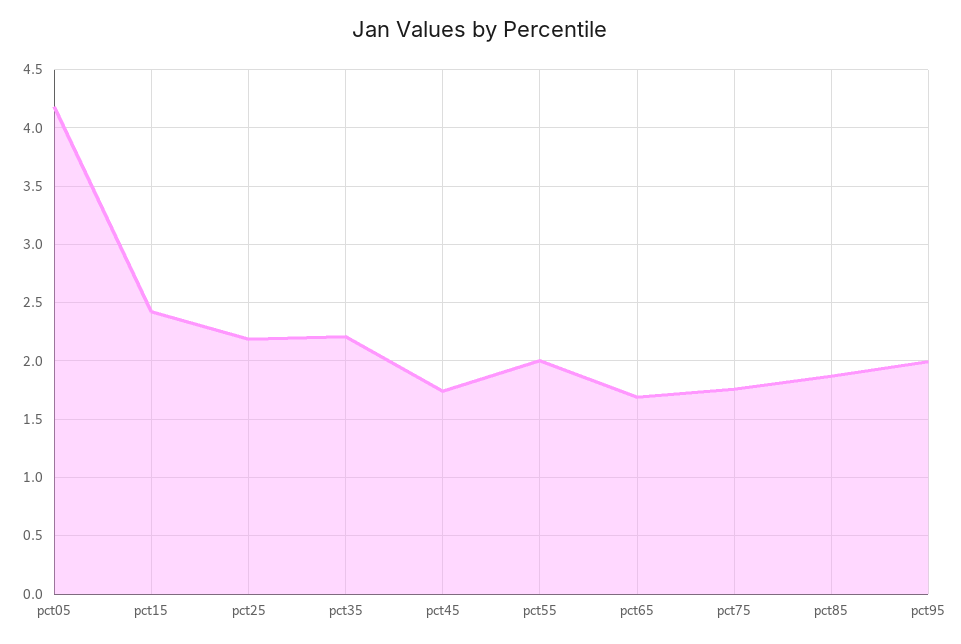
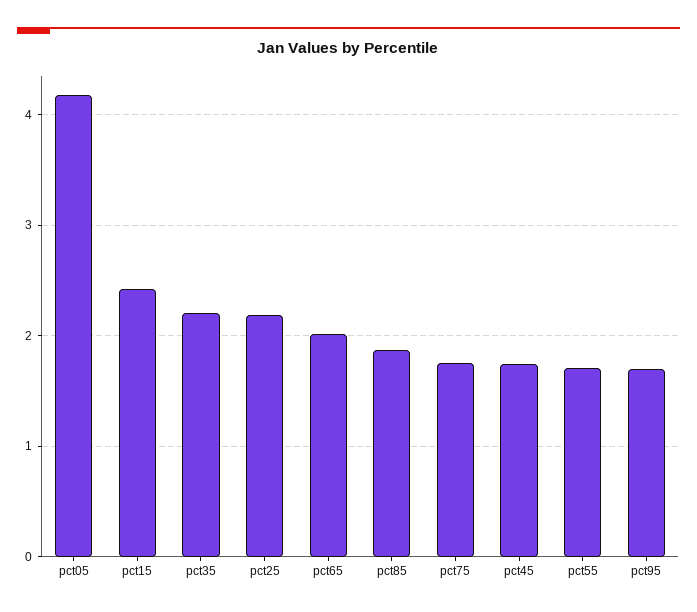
  {
    "pct05": 4.2,
    "pct15": 2.4,
    "pct25": 2.2,
    "pct35": 2.2,
    "pct45": 1.7,
-   "pct55": 2,
+   "pct55": 1.7,
-   "pct65": 1.7,
+   "pct65": 2,
    "pct75": 1.8,
    "pct85": 1.9,
-   "pct95": 2
+   "pct95": 1.7
  }

